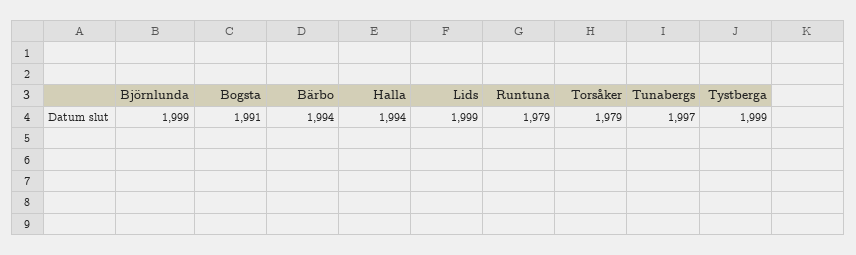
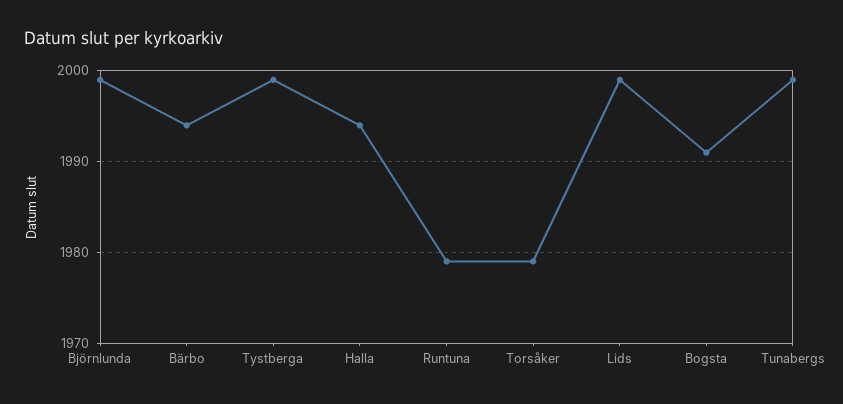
  {
    "Björnlunda": 1999,
    "Bogsta": 1991,
    "Bärbo": 1994,
    "Halla": 1994,
    "Lids": 1999,
    "Runtuna": 1979,
    "Torsåker": 1979,
-   "Tunabergs": 1997,
+   "Tunabergs": 1999,
    "Tystberga": 1999
  }

